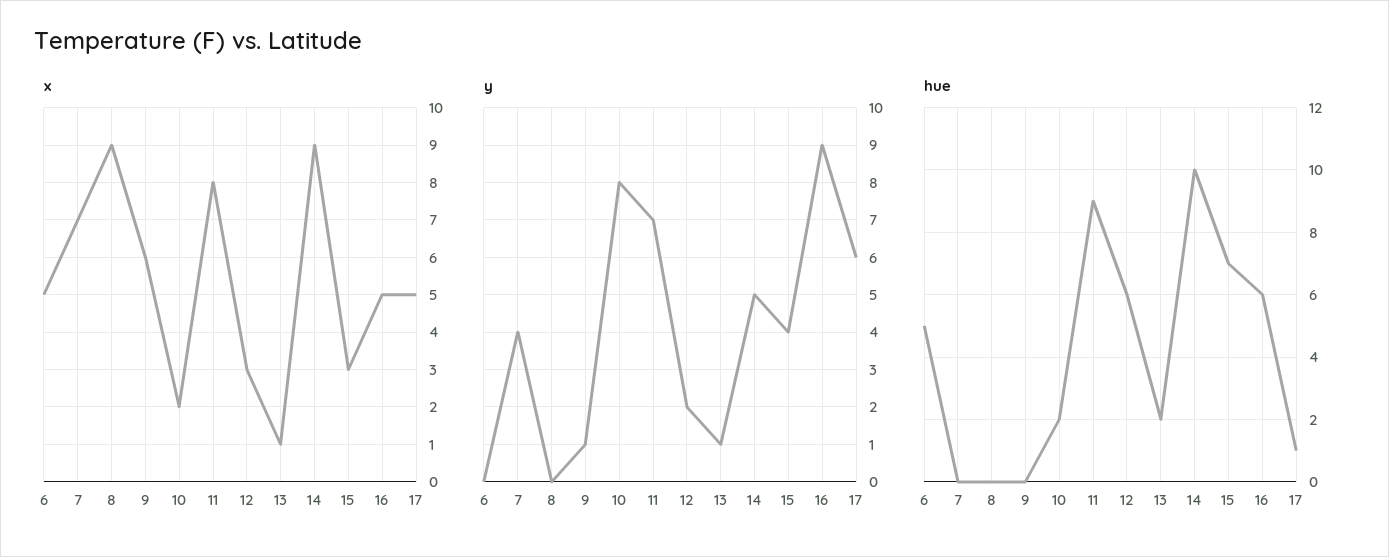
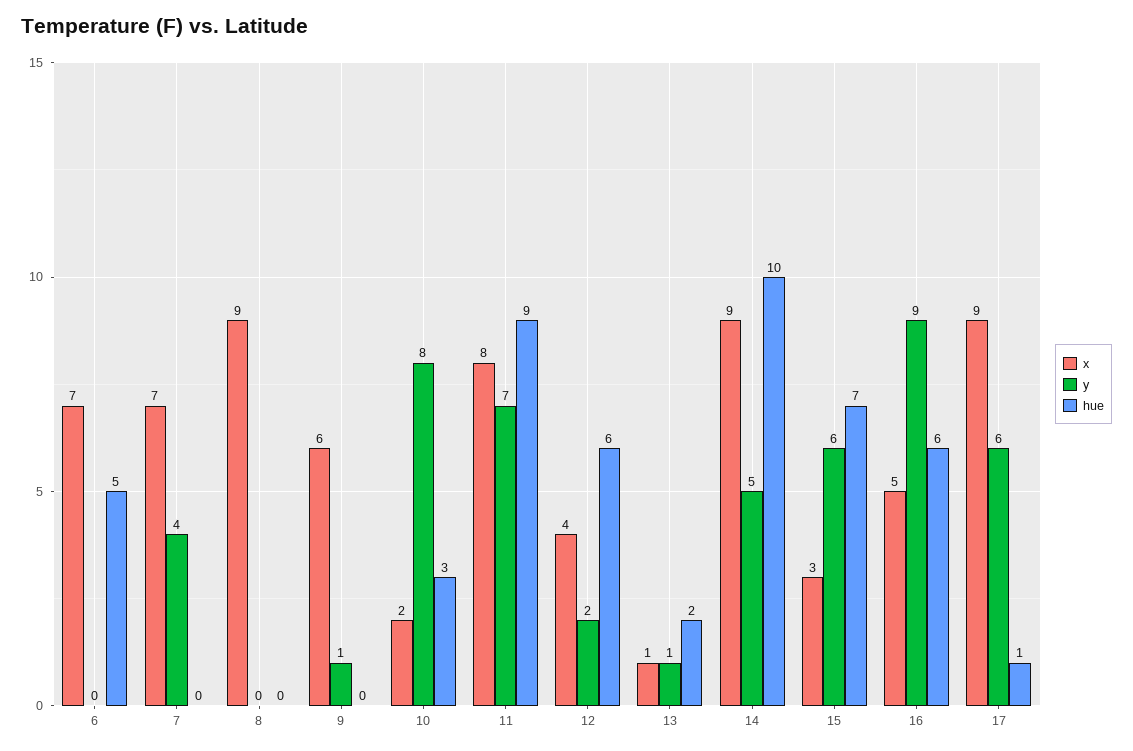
  {
    "x": {
-     "6": 5,
+     "6": 7,
      "7": 7,
      "8": 9,
      "9": 6,
      "10": 2,
      "11": 8,
-     "12": 3,
+     "12": 4,
      "13": 1,
      "14": 9,
      "15": 3,
      "16": 5,
-     "17": 5
+     "17": 9
    },
    "y": {
      "6": 0,
      "7": 4,
      "8": 0,
      "9": 1,
      "10": 8,
      "11": 7,
      "12": 2,
      "13": 1,
      "14": 5,
-     "15": 4,
+     "15": 6,
      "16": 9,
      "17": 6
    },
    "hue": {
      "6": 5,
      "7": 0,
      "8": 0,
      "9": 0,
-     "10": 2,
+     "10": 3,
      "11": 9,
      "12": 6,
      "13": 2,
      "14": 10,
      "15": 7,
      "16": 6,
      "17": 1
    }
  }

